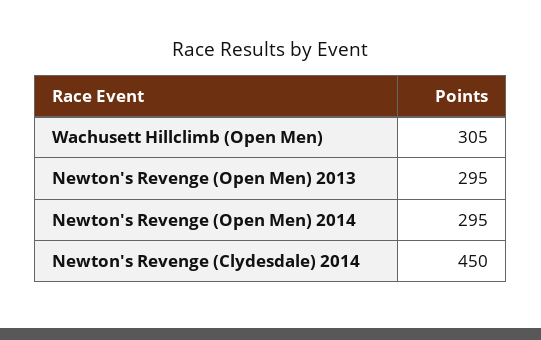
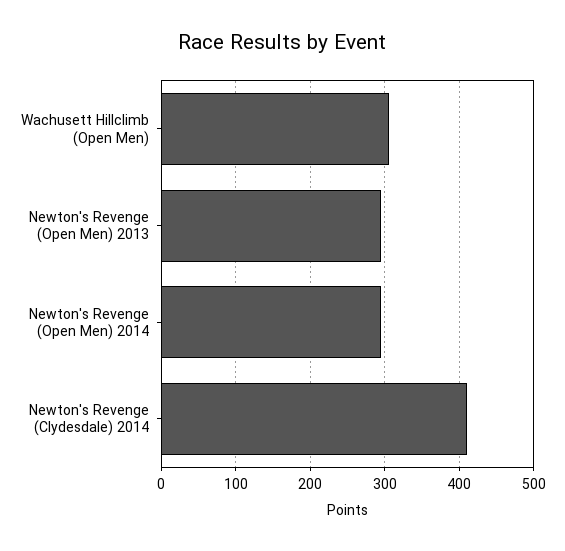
  {
    "Wachusett Hillclimb (Open Men)": 305,
    "Newton's Revenge (Open Men) 2013": 295,
    "Newton's Revenge (Open Men) 2014": 295,
-   "Newton's Revenge (Clydesdale) 2014": 450
+   "Newton's Revenge (Clydesdale) 2014": 410
  }

